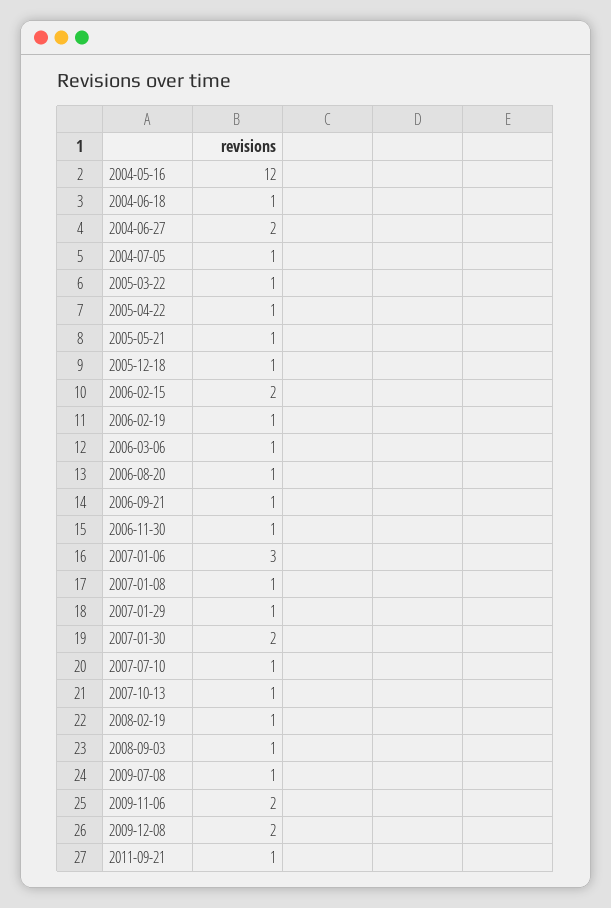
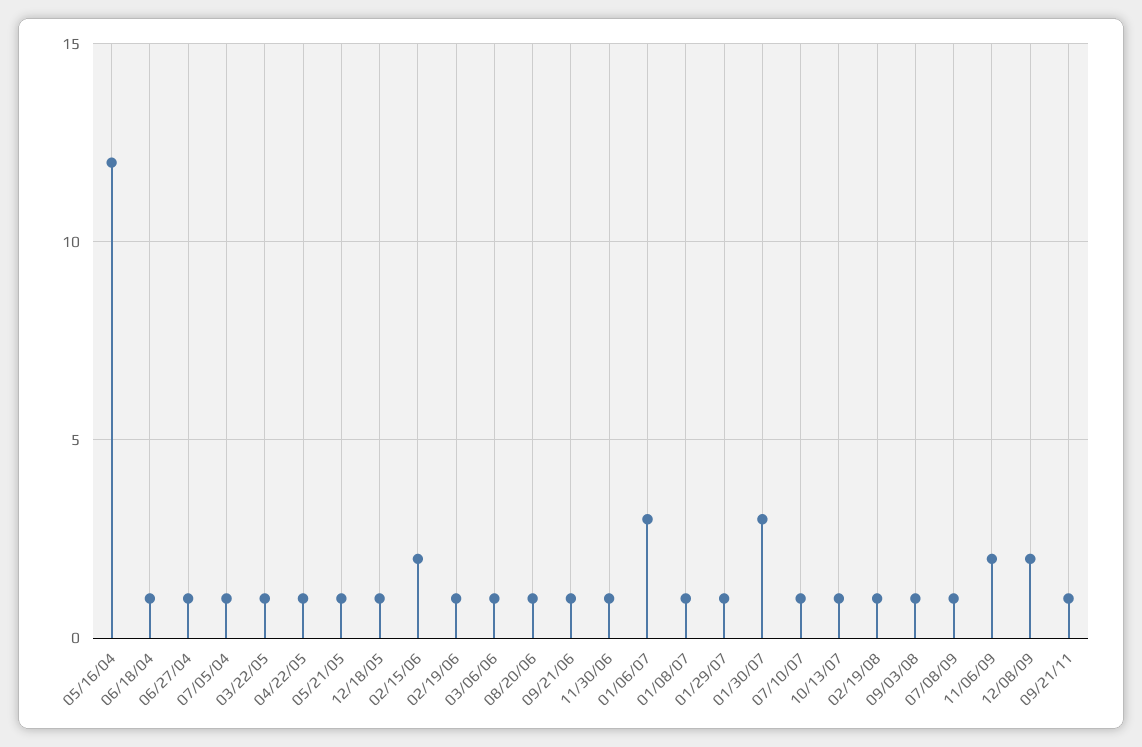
  {
    "2004-05-16": 12,
    "2004-06-18": 1,
-   "2004-06-27": 2,
+   "2004-06-27": 1,
    "2004-07-05": 1,
    "2005-03-22": 1,
    "2005-04-22": 1,
    "2005-05-21": 1,
    "2005-12-18": 1,
    "2006-02-15": 2,
    "2006-02-19": 1,
    "2006-03-06": 1,
    "2006-08-20": 1,
    "2006-09-21": 1,
    "2006-11-30": 1,
    "2007-01-06": 3,
    "2007-01-08": 1,
    "2007-01-29": 1,
-   "2007-01-30": 2,
+   "2007-01-30": 3,
    "2007-07-10": 1,
    "2007-10-13": 1,
    "2008-02-19": 1,
    "2008-09-03": 1,
    "2009-07-08": 1,
    "2009-11-06": 2,
    "2009-12-08": 2,
    "2011-09-21": 1
  }

